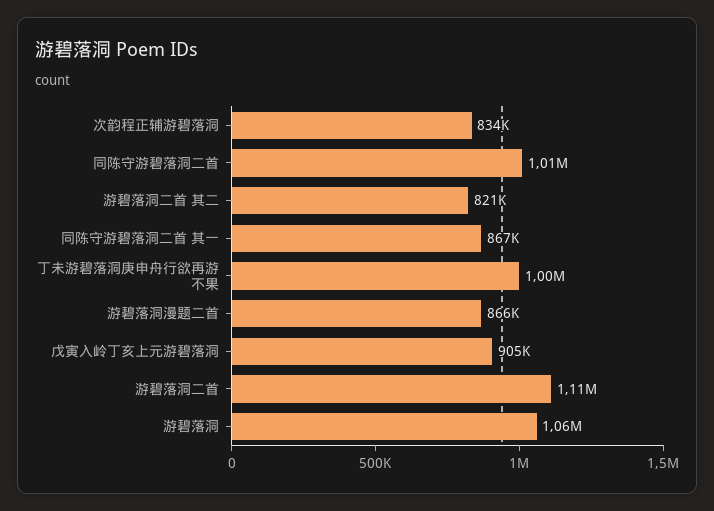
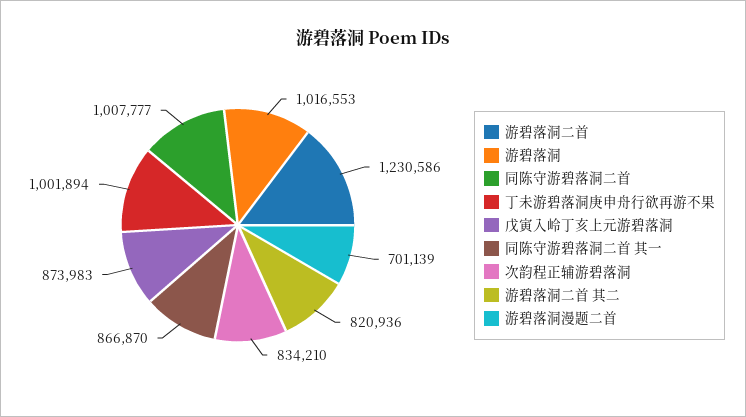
  {
    "次韵程正辅游碧落洞": 834210,
    "同陈守游碧落洞二首": 1007777,
    "游碧落洞二首 其二": 820936,
    "同陈守游碧落洞二首 其一": 866870,
    "丁未游碧落洞庚申舟行欲再游不果": 1001894,
-   "游碧落洞漫题二首": 866000,
+   "游碧落洞漫题二首": 701139,
-   "戊寅入岭丁亥上元游碧落洞": 905000,
+   "戊寅入岭丁亥上元游碧落洞": 873983,
-   "游碧落洞二首": 1110000,
+   "游碧落洞二首": 1230586,
-   "游碧落洞": 1060000
+   "游碧落洞": 1016553
  }

